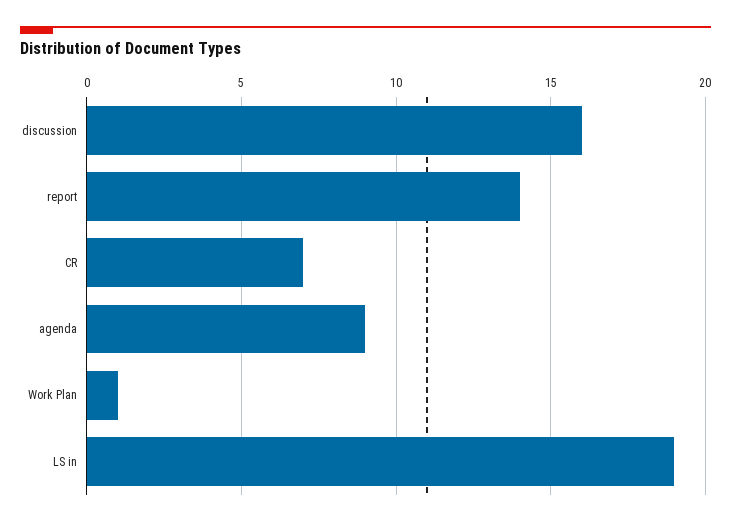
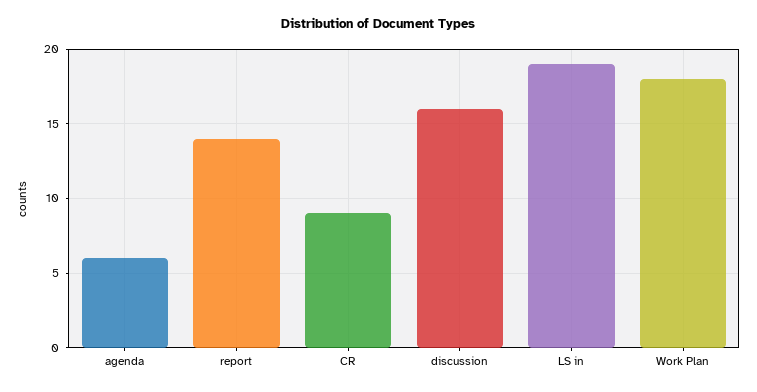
  {
    "discussion": 16,
    "report": 14,
-   "CR": 7,
+   "CR": 9,
-   "agenda": 9,
+   "agenda": 6,
-   "Work Plan": 1,
+   "Work Plan": 18,
    "LS in": 19
  }

